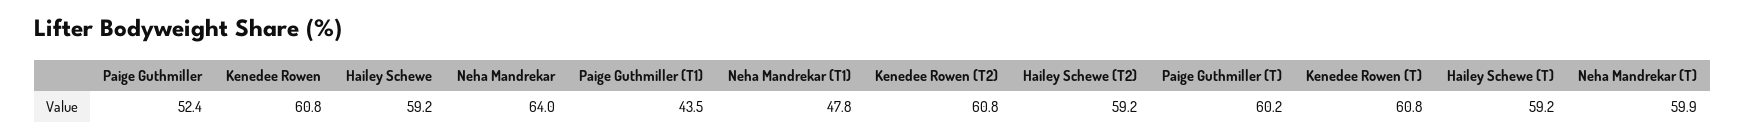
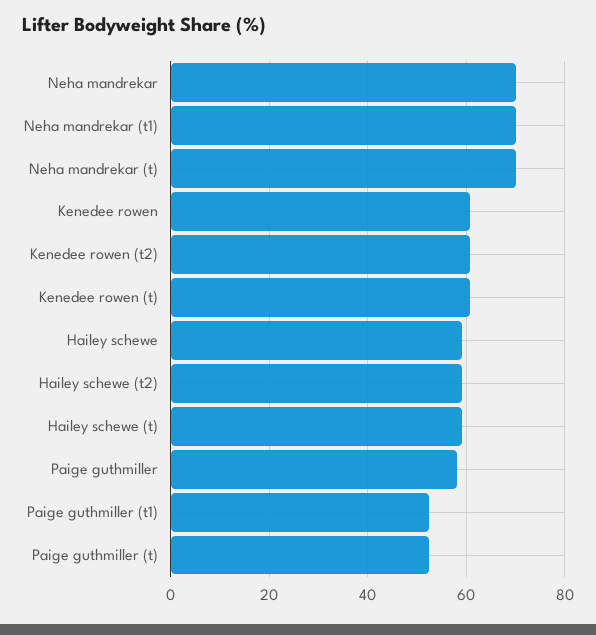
  {
-   "Paige Guthmiller": 52.4,
+   "Paige Guthmiller": 58,
    "Kenedee Rowen": 60.8,
    "Hailey Schewe": 59.2,
-   "Neha Mandrekar": 64,
+   "Neha Mandrekar": 70,
-   "Paige Guthmiller (T1)": 43.5,
+   "Paige Guthmiller (T1)": 52,
-   "Neha Mandrekar (T1)": 47.8,
+   "Neha Mandrekar (T1)": 70,
    "Kenedee Rowen (T2)": 60.8,
    "Hailey Schewe (T2)": 59.2,
-   "Paige Guthmiller (T)": 60.2,
+   "Paige Guthmiller (T)": 52,
    "Kenedee Rowen (T)": 60.8,
    "Hailey Schewe (T)": 59.2,
-   "Neha Mandrekar (T)": 59.9
+   "Neha Mandrekar (T)": 70
  }

